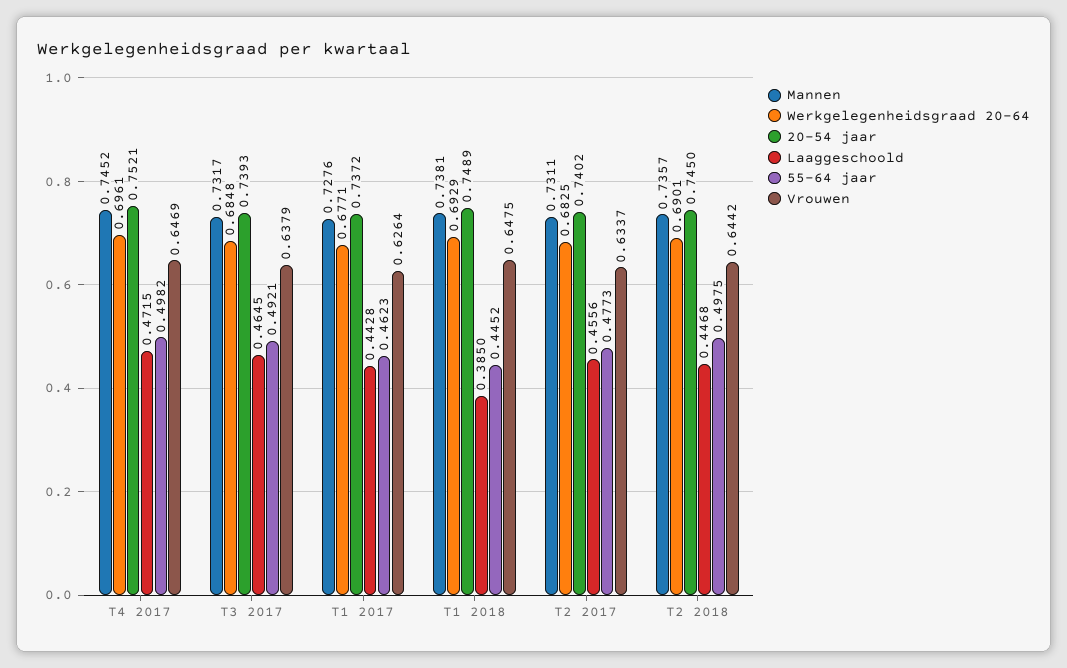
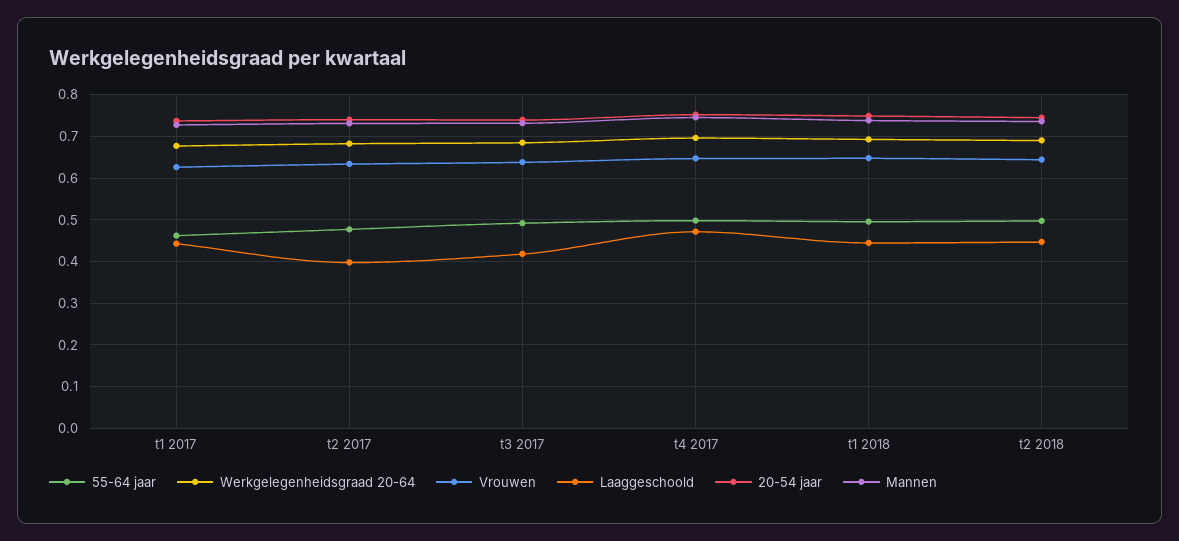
  {
    "Mannen": {
      "T4 2017": 0.7452,
      "T3 2017": 0.7317,
      "T1 2017": 0.7276,
      "T1 2018": 0.7381,
      "T2 2017": 0.7311,
      "T2 2018": 0.7357
    },
    "Werkgelegenheidsgraad 20-64": {
      "T4 2017": 0.6961,
      "T3 2017": 0.6848,
      "T1 2017": 0.6771,
      "T1 2018": 0.6929,
      "T2 2017": 0.6825,
      "T2 2018": 0.6901
    },
    "20-54 jaar": {
      "T4 2017": 0.7521,
      "T3 2017": 0.7393,
      "T1 2017": 0.7372,
      "T1 2018": 0.7489,
      "T2 2017": 0.7402,
      "T2 2018": 0.745
    },
    "Laaggeschoold": {
      "T4 2017": 0.4715,
-     "T3 2017": 0.4645,
+     "T3 2017": 0.42,
      "T1 2017": 0.4428,
-     "T1 2018": 0.385,
+     "T1 2018": 0.44,
-     "T2 2017": 0.4556,
+     "T2 2017": 0.4,
      "T2 2018": 0.4468
    },
    "55-64 jaar": {
      "T4 2017": 0.4982,
      "T3 2017": 0.4921,
      "T1 2017": 0.4623,
-     "T1 2018": 0.4452,
+     "T1 2018": 0.5,
      "T2 2017": 0.4773,
      "T2 2018": 0.4975
    },
    "Vrouwen": {
      "T4 2017": 0.6469,
      "T3 2017": 0.6379,
      "T1 2017": 0.6264,
      "T1 2018": 0.6475,
      "T2 2017": 0.6337,
      "T2 2018": 0.6442
    }
  }

